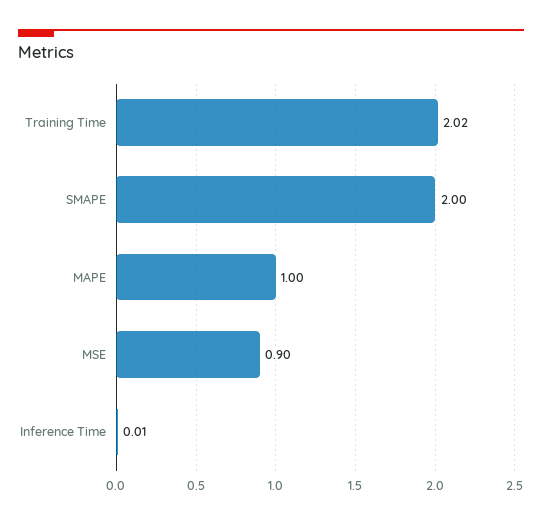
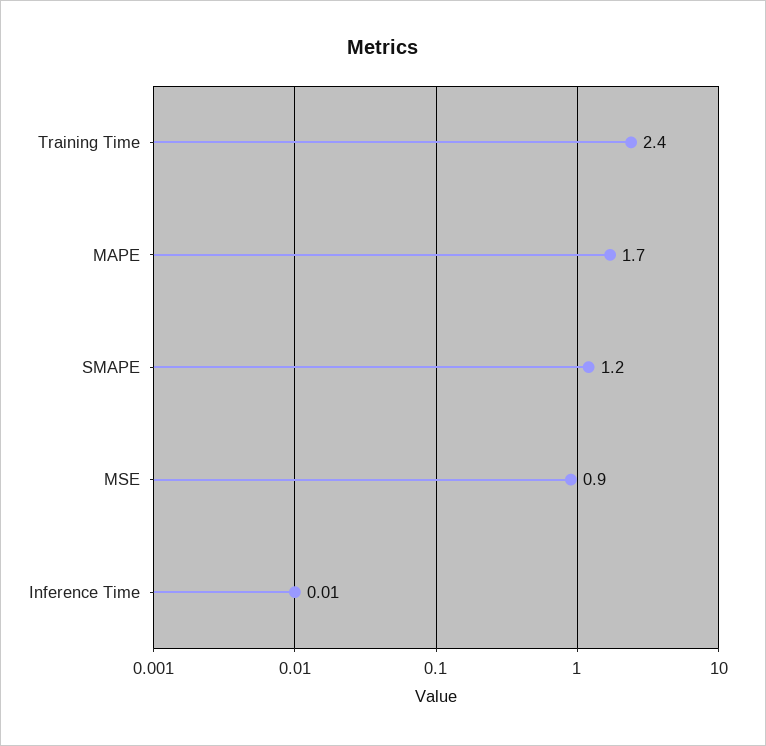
  {
-   "Training Time": 2.02,
+   "Training Time": 2.4,
-   "SMAPE": 2,
+   "SMAPE": 1.2,
-   "MAPE": 1,
+   "MAPE": 1.7,
    "MSE": 0.9,
    "Inference Time": 0.01
  }

